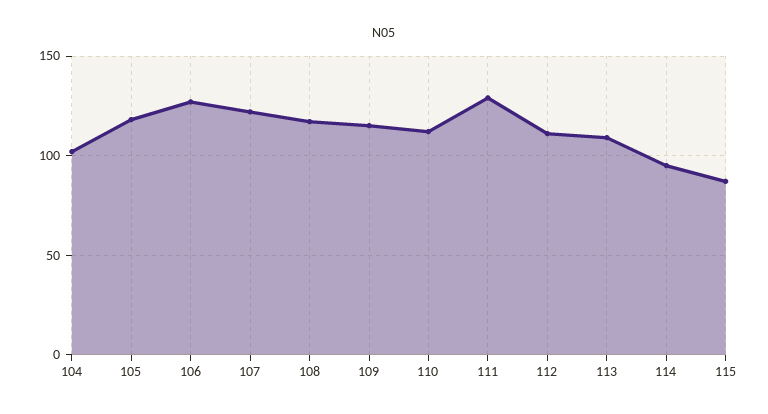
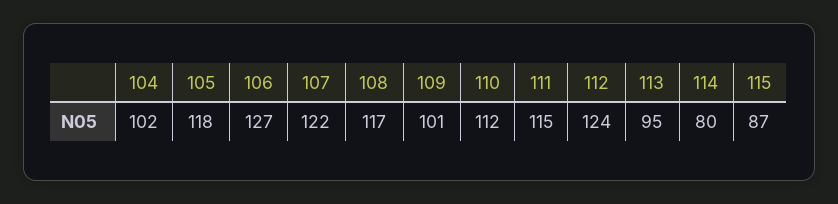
  {
    "104": 102,
    "105": 118,
    "106": 127,
    "107": 122,
    "108": 117,
-   "109": 115,
+   "109": 101,
    "110": 112,
-   "111": 130,
+   "111": 115,
-   "112": 110,
+   "112": 124,
-   "113": 110,
+   "113": 95,
-   "114": 95,
+   "114": 80,
    "115": 87
  }

